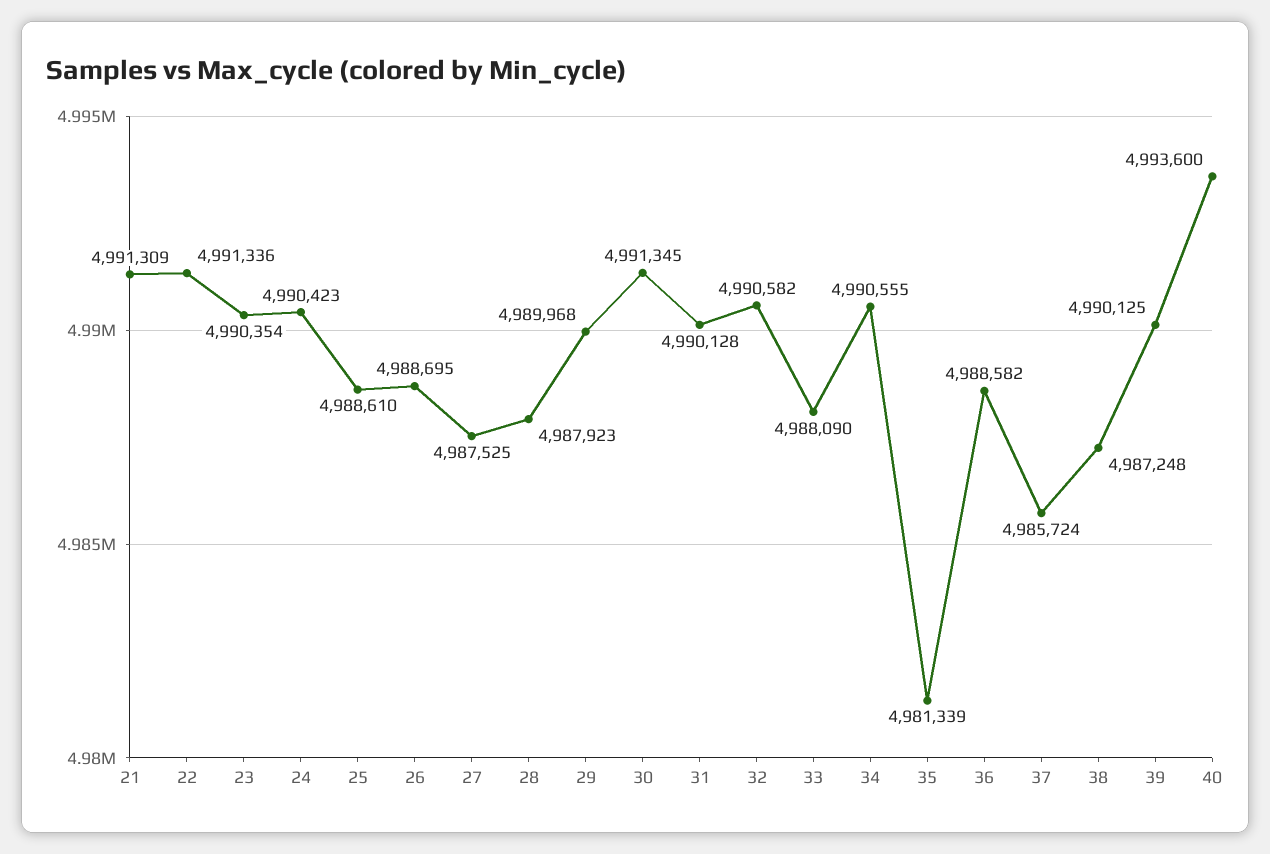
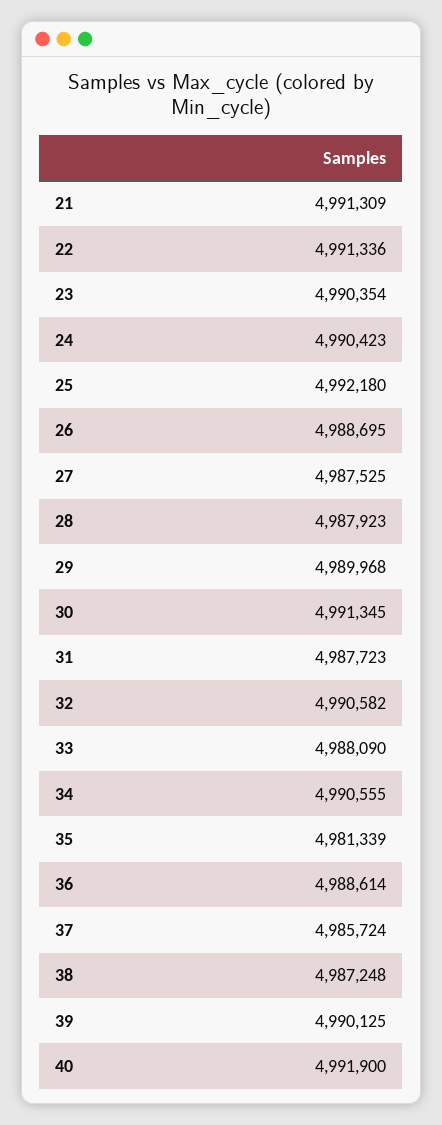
  {
    "21": 4991309,
    "22": 4991336,
    "23": 4990354,
    "24": 4990423,
-   "25": 4988610,
+   "25": 4992180,
    "26": 4988695,
    "27": 4987525,
    "28": 4987923,
    "29": 4989968,
    "30": 4991345,
-   "31": 4990128,
+   "31": 4987723,
    "32": 4990582,
    "33": 4988090,
    "34": 4990555,
    "35": 4981339,
-   "36": 4988582,
+   "36": 4988614,
    "37": 4985724,
    "38": 4987248,
    "39": 4990125,
-   "40": 4993600
+   "40": 4991900
  }

